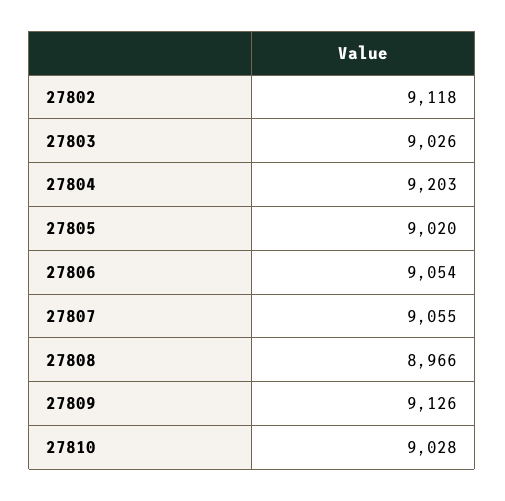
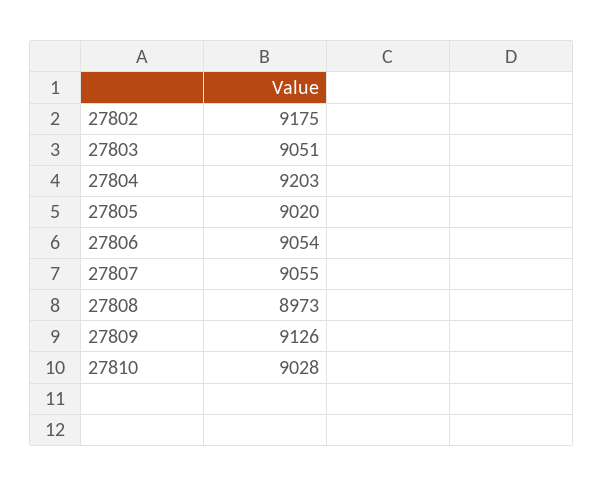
  {
-   "27802": 9118,
+   "27802": 9175,
-   "27803": 9026,
+   "27803": 9051,
    "27804": 9203,
    "27805": 9020,
    "27806": 9054,
    "27807": 9055,
-   "27808": 8966,
+   "27808": 8973,
    "27809": 9126,
    "27810": 9028
  }

